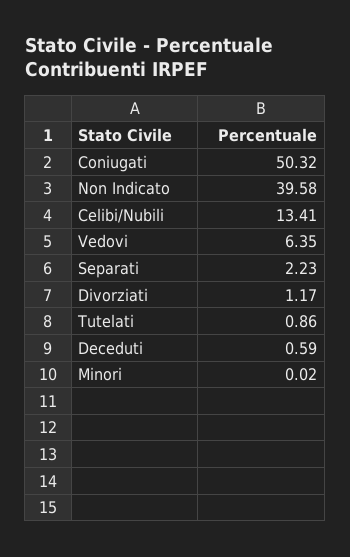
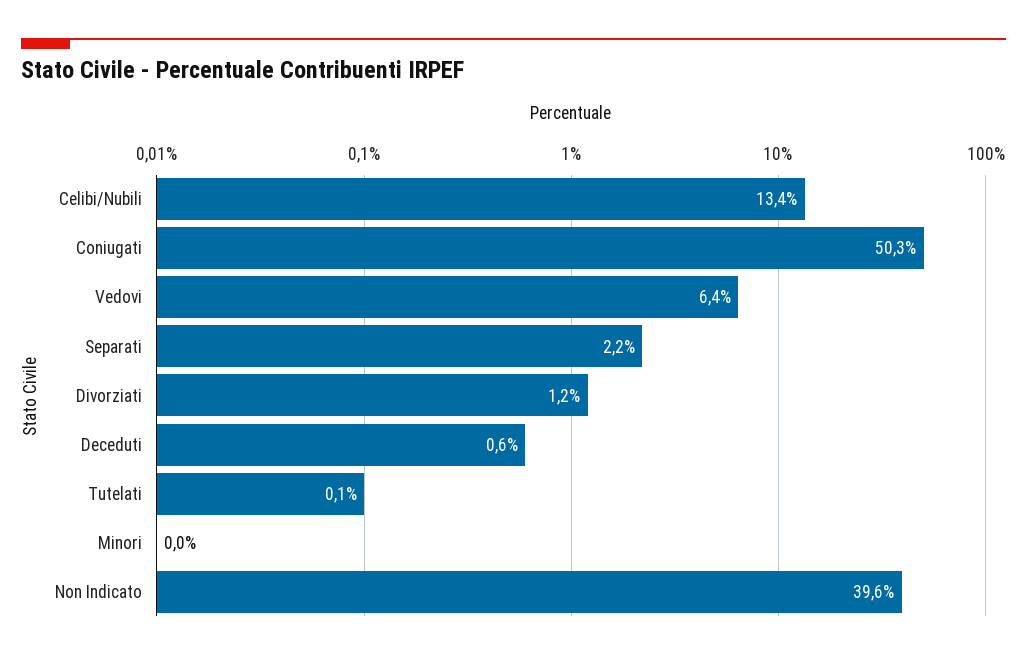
  {
    "Coniugati": 50.32,
    "Non Indicato": 39.58,
    "Celibi/Nubili": 13.41,
    "Vedovi": 6.35,
    "Separati": 2.23,
    "Divorziati": 1.17,
-   "Tutelati": 0.86,
+   "Tutelati": 0.1,
    "Deceduti": 0.59,
    "Minori": 0.02
  }

